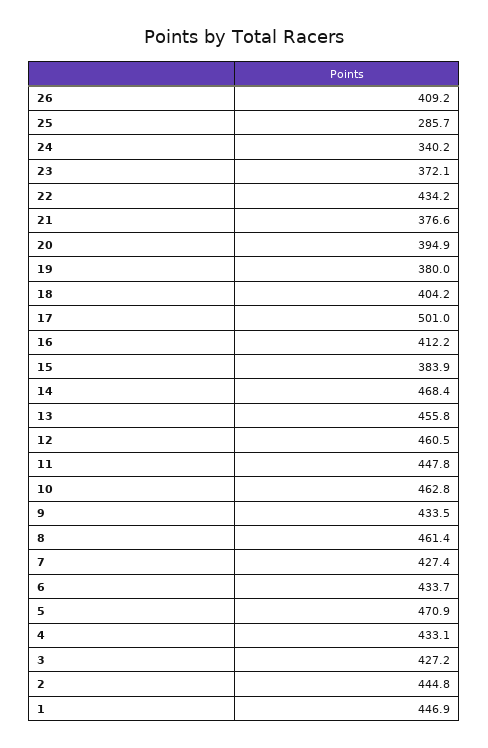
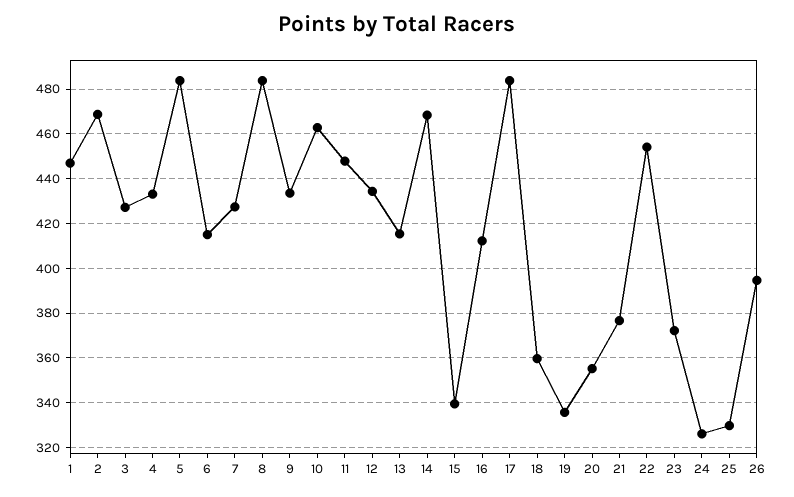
  {
-   "26": 409.2,
+   "26": 395,
-   "25": 285.7,
+   "25": 330,
-   "24": 340.2,
+   "24": 325,
    "23": 372.1,
-   "22": 434.2,
+   "22": 455,
    "21": 376.6,
-   "20": 394.9,
+   "20": 355,
-   "19": 380,
+   "19": 335,
-   "18": 404.2,
+   "18": 360,
-   "17": 501,
+   "17": 485,
    "16": 412.2,
-   "15": 383.9,
+   "15": 340,
    "14": 468.4,
-   "13": 455.8,
+   "13": 415,
-   "12": 460.5,
+   "12": 435,
    "11": 447.8,
    "10": 462.8,
    "9": 433.5,
-   "8": 461.4,
+   "8": 485,
    "7": 427.4,
-   "6": 433.7,
+   "6": 415,
-   "5": 470.9,
+   "5": 485,
    "4": 433.1,
    "3": 427.2,
-   "2": 444.8,
+   "2": 470,
    "1": 446.9
  }

